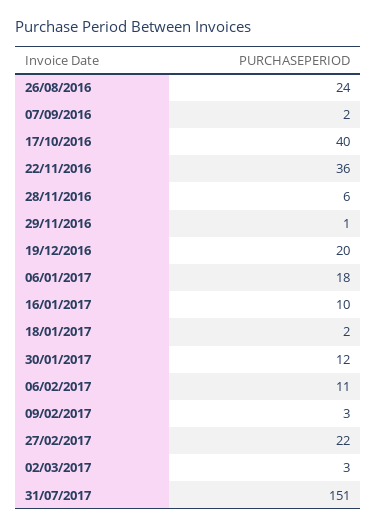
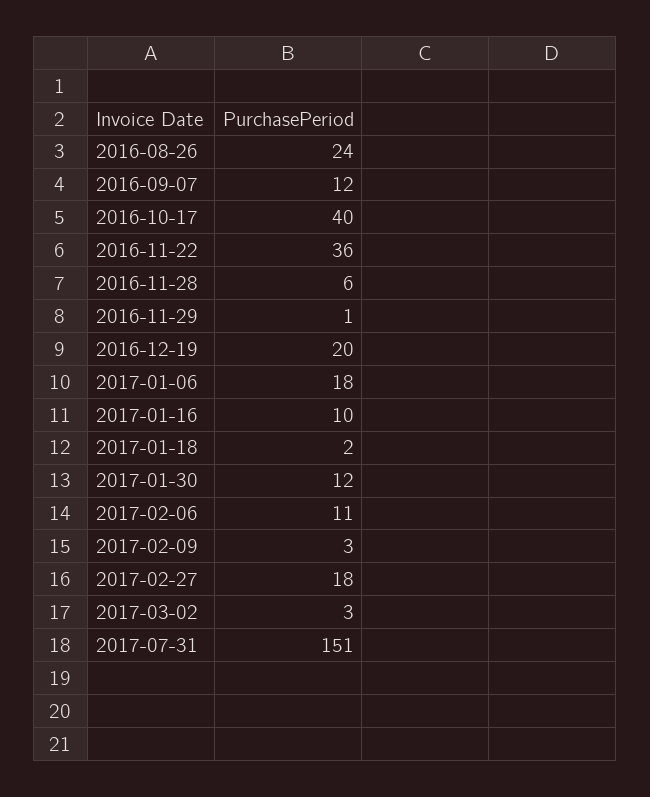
  {
    "26/08/2016": 24,
-   "07/09/2016": 2,
+   "07/09/2016": 12,
    "17/10/2016": 40,
    "22/11/2016": 36,
    "28/11/2016": 6,
    "29/11/2016": 1,
    "19/12/2016": 20,
    "06/01/2017": 18,
    "16/01/2017": 10,
    "18/01/2017": 2,
    "30/01/2017": 12,
    "06/02/2017": 11,
    "09/02/2017": 3,
-   "27/02/2017": 22,
+   "27/02/2017": 18,
    "02/03/2017": 3,
    "31/07/2017": 151
  }

